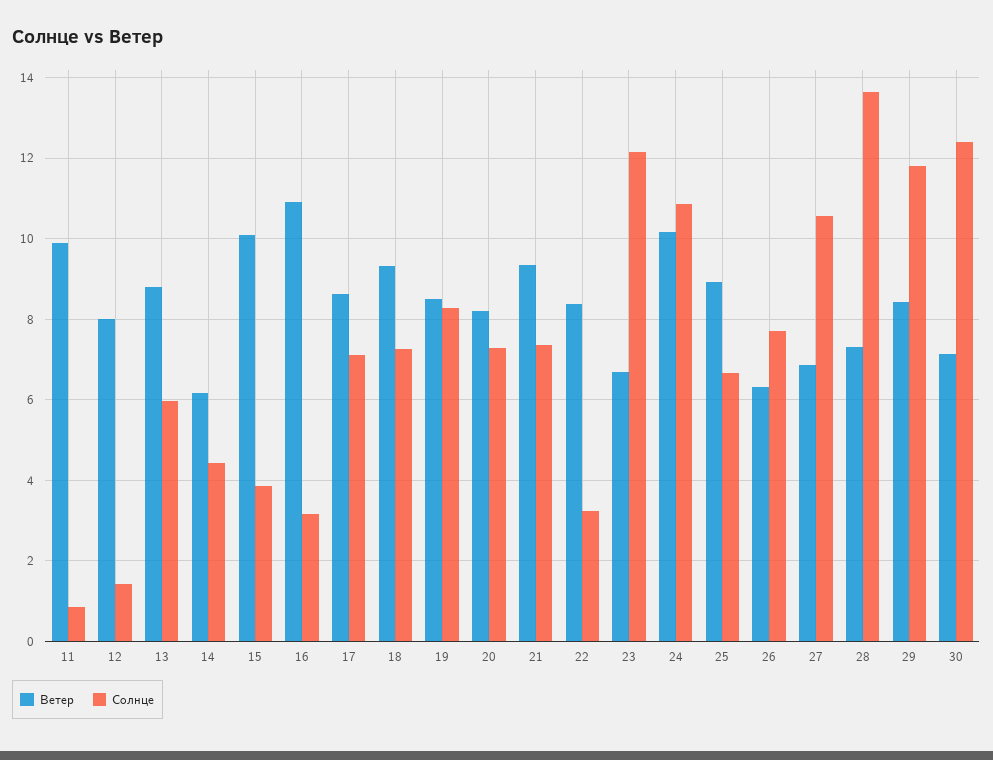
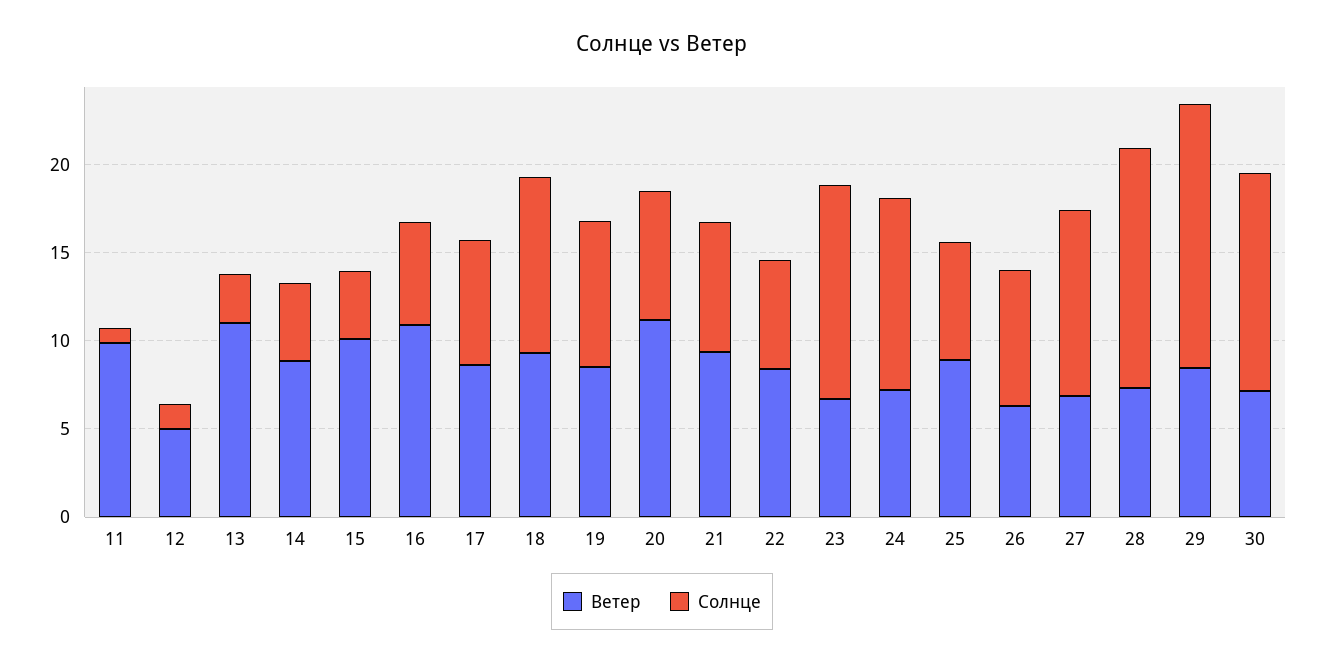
  {
    "Ветер": {
      "11": 9.8,
-     "12": 8,
+     "12": 5,
-     "13": 8.8,
+     "13": 11,
-     "14": 6.2,
+     "14": 9,
      "15": 10,
      "16": 11,
      "17": 8.6,
      "18": 9.4,
      "19": 8.6,
-     "20": 8.2,
+     "20": 11,
      "21": 9.4,
      "22": 8.4,
      "23": 6.8,
-     "24": 10.2,
+     "24": 7,
      "25": 9,
      "26": 6.4,
      "27": 6.8,
      "28": 7.4,
      "29": 8.4,
      "30": 7.2
    },
    "Солнце": {
      "11": 0.8,
      "12": 1.4,
-     "13": 6,
+     "13": 3,
      "14": 4.4,
      "15": 3.8,
-     "16": 3.2,
+     "16": 6,
      "17": 7.2,
-     "18": 7.2,
+     "18": 10,
      "19": 8.2,
      "20": 7.2,
      "21": 7.4,
-     "22": 3.2,
+     "22": 6,
      "23": 12.2,
      "24": 10.8,
      "25": 6.6,
      "26": 7.8,
      "27": 10.6,
      "28": 13.6,
-     "29": 11.8,
+     "29": 15,
      "30": 12.4
    }
  }

